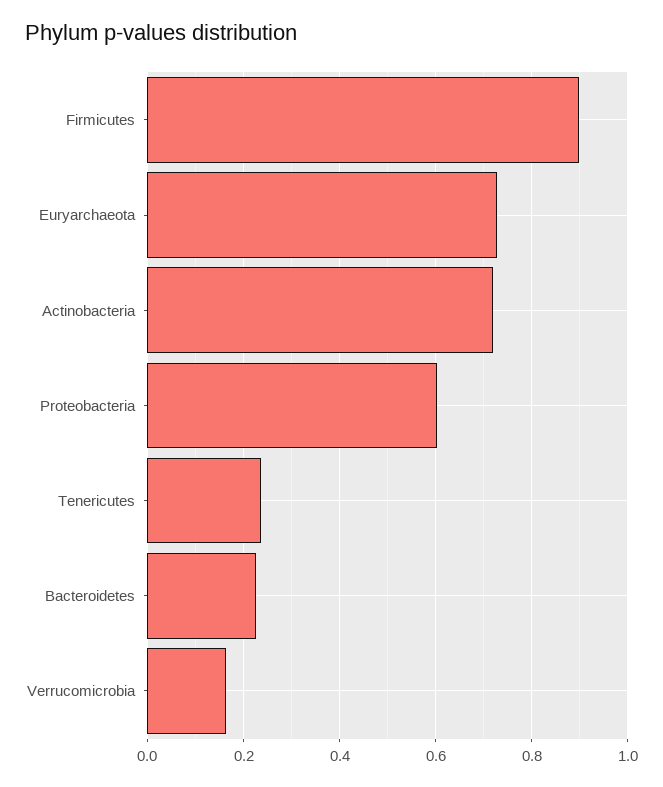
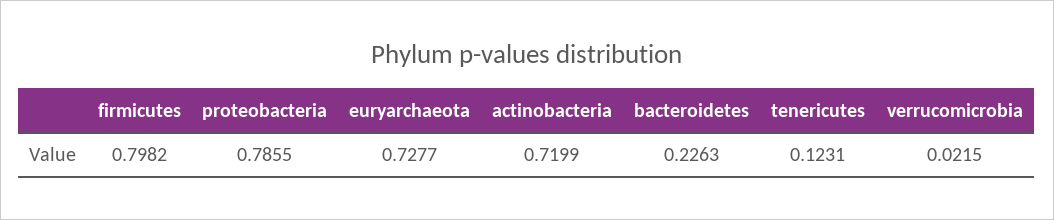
  {
-   "Firmicutes": 0.9,
+   "Firmicutes": 0.7982,
    "Euryarchaeota": 0.7277,
    "Actinobacteria": 0.7199,
-   "Proteobacteria": 0.6,
+   "Proteobacteria": 0.7855,
-   "Tenericutes": 0.24,
+   "Tenericutes": 0.1231,
    "Bacteroidetes": 0.2263,
-   "Verrucomicrobia": 0.16
+   "Verrucomicrobia": 0.0215
  }

